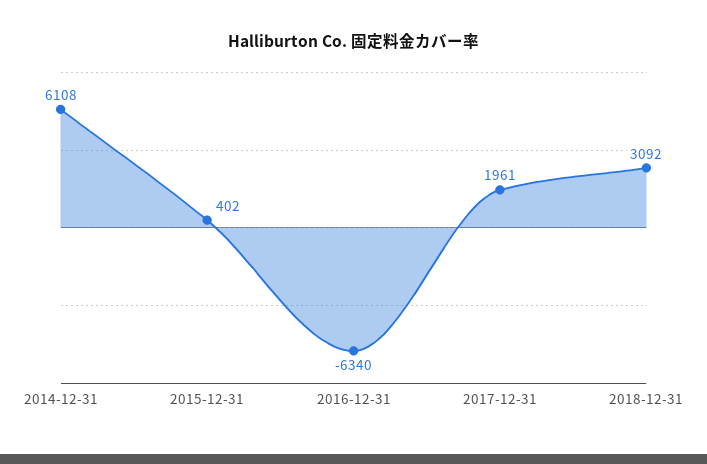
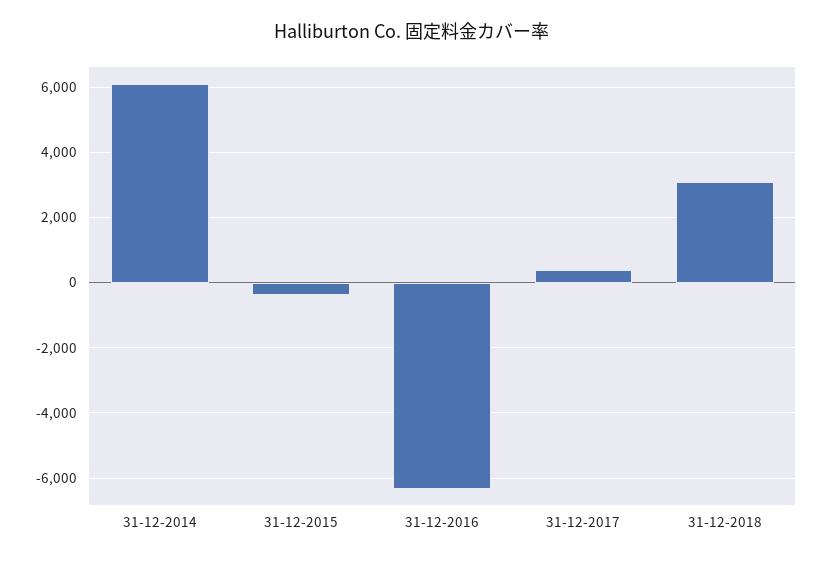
  {
    "2014-12-31": 6108,
-   "2015-12-31": 402,
+   "2015-12-31": -400,
    "2016-12-31": -6340,
-   "2017-12-31": 1961,
+   "2017-12-31": 400,
    "2018-12-31": 3092
  }

